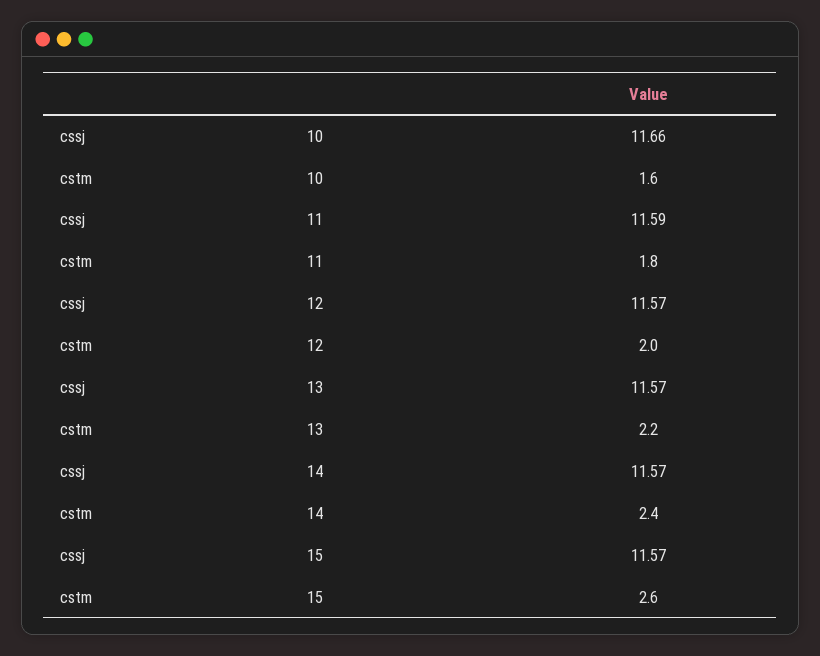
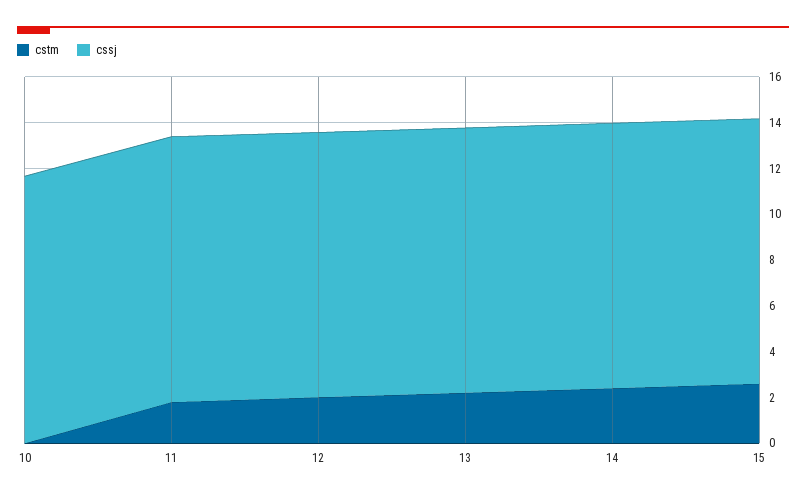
  {
    "cssj": {
      "10": 11.66,
      "11": 11.59,
      "12": 11.57,
      "13": 11.57,
      "14": 11.57,
      "15": 11.57
    },
    "cstm": {
-     "10": 1.6,
+     "10": 0,
      "11": 1.8,
      "12": 2,
      "13": 2.2,
      "14": 2.4,
      "15": 2.6
    }
  }

